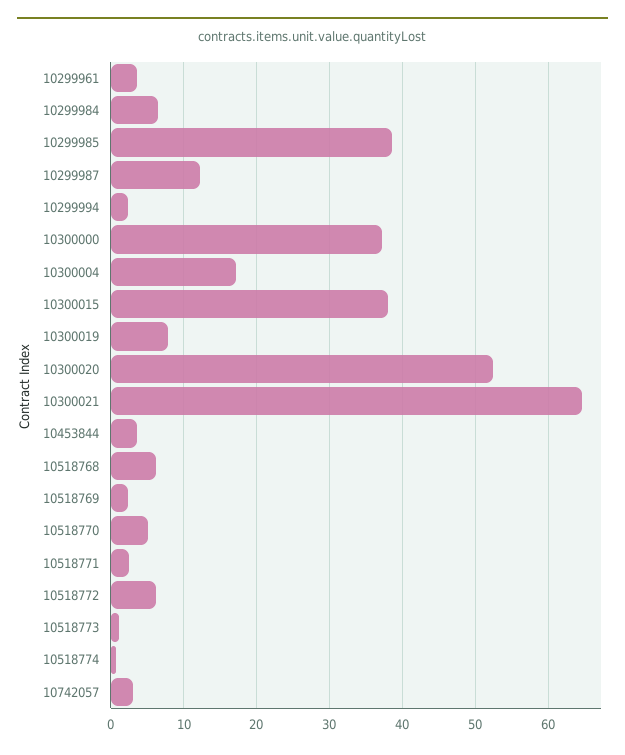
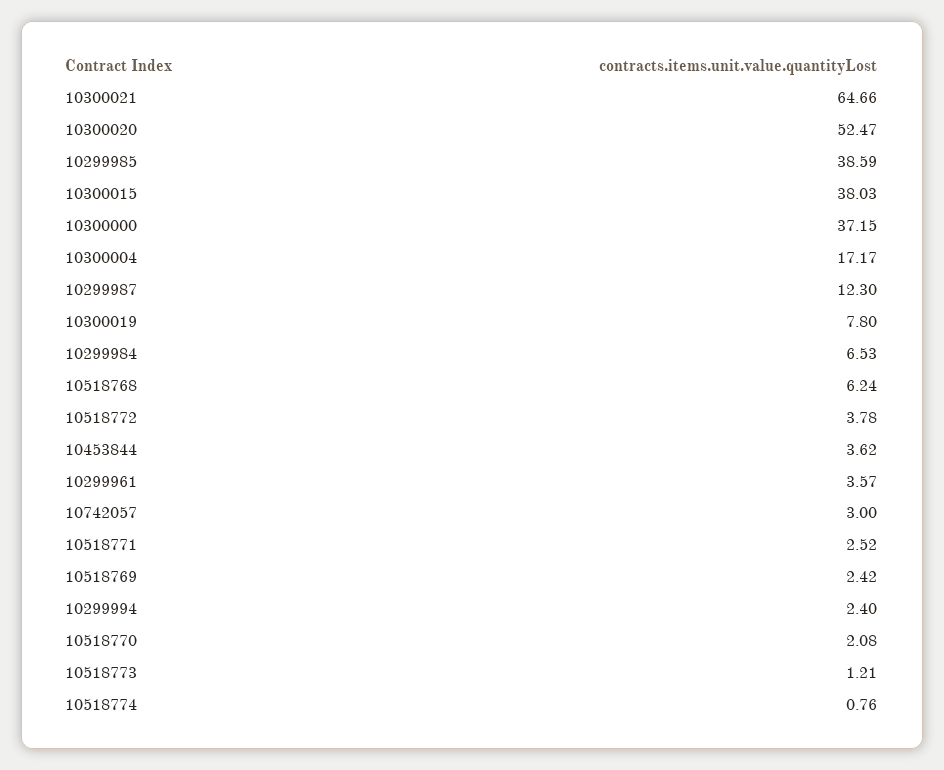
  {
    "10299961": 3.57,
    "10299984": 6.53,
    "10299985": 38.59,
    "10299987": 12.3,
    "10299994": 2.4,
    "10300000": 37.15,
    "10300004": 17.17,
    "10300015": 38.03,
    "10300019": 7.8,
    "10300020": 52.47,
    "10300021": 64.66,
    "10453844": 3.62,
    "10518768": 6.24,
    "10518769": 2.42,
-   "10518770": 5,
+   "10518770": 2.08,
    "10518771": 2.52,
-   "10518772": 6,
+   "10518772": 3.78,
    "10518773": 1.21,
    "10518774": 0.76,
    "10742057": 3
  }

